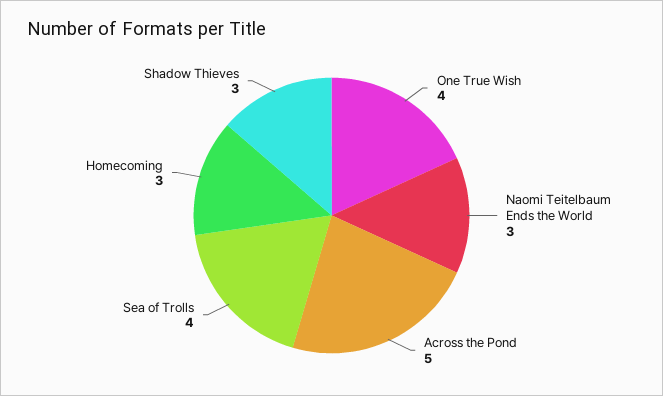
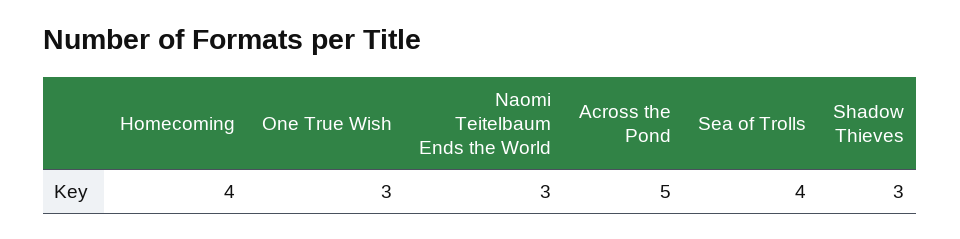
  {
-   "One True Wish": 4,
+   "One True Wish": 3,
    "Naomi Teitelbaum Ends the World": 3,
    "Across the Pond": 5,
    "Sea of Trolls": 4,
-   "Homecoming": 3,
+   "Homecoming": 4,
    "Shadow Thieves": 3
  }

